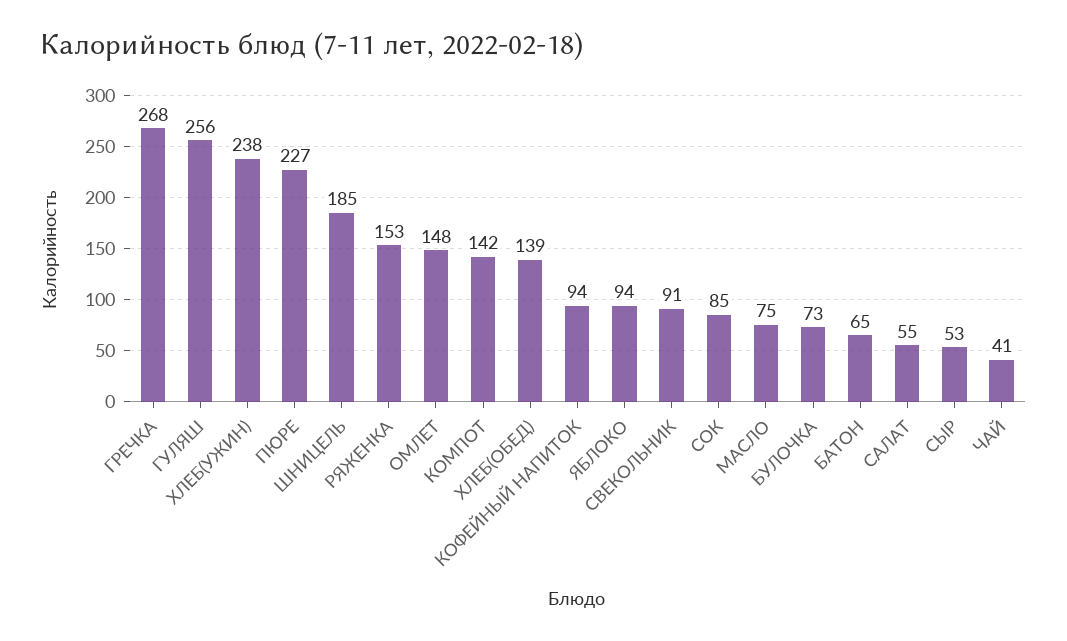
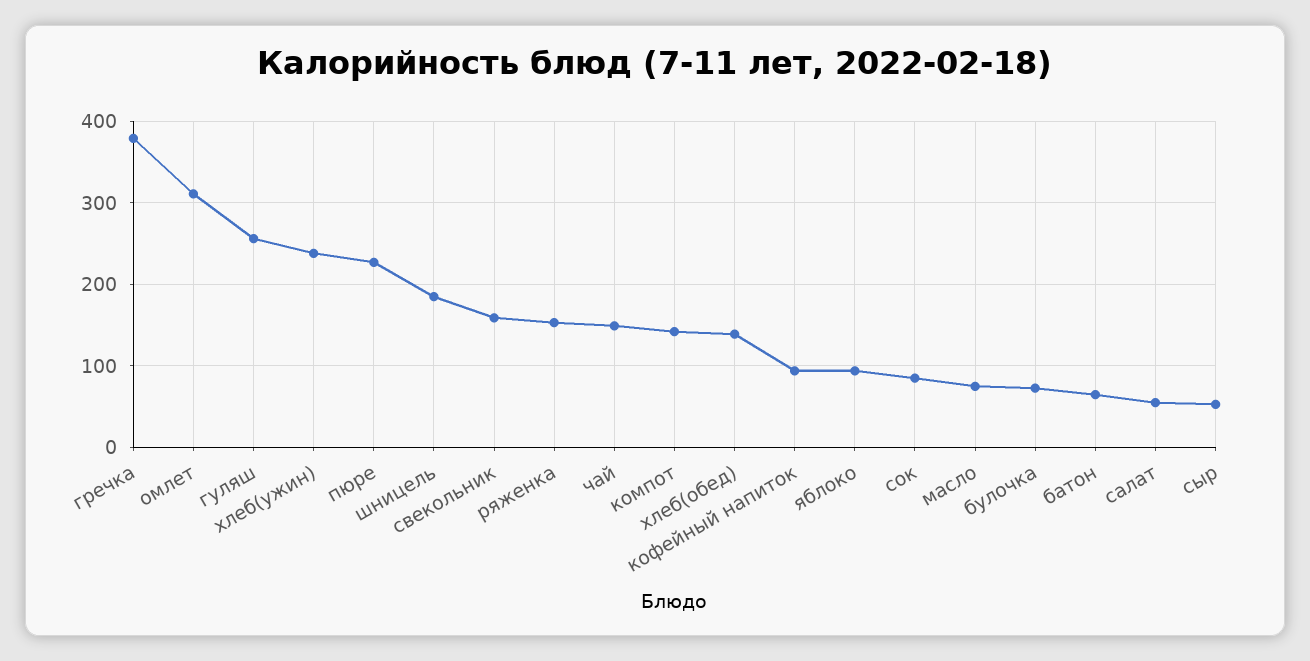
  {
-   "ГРЕЧКА": 268,
+   "ГРЕЧКА": 380,
    "ГУЛЯШ": 256,
    "ХЛЕБ(УЖИН)": 238,
    "ПЮРЕ": 227,
    "ШНИЦЕЛЬ": 185,
    "РЯЖЕНКА": 153,
-   "ОМЛЕТ": 148,
+   "ОМЛЕТ": 310,
    "КОМПОТ": 142,
    "ХЛЕБ(ОБЕД)": 139,
    "КОФЕЙНЫЙ НАПИТОК": 94,
    "ЯБЛОКО": 94,
-   "СВЕКОЛЬНИК": 91,
+   "СВЕКОЛЬНИК": 160,
    "СОК": 85,
    "МАСЛО": 75,
    "БУЛОЧКА": 73,
    "БАТОН": 65,
    "САЛАТ": 55,
    "СЫР": 53,
-   "ЧАЙ": 41
+   "ЧАЙ": 150
  }

